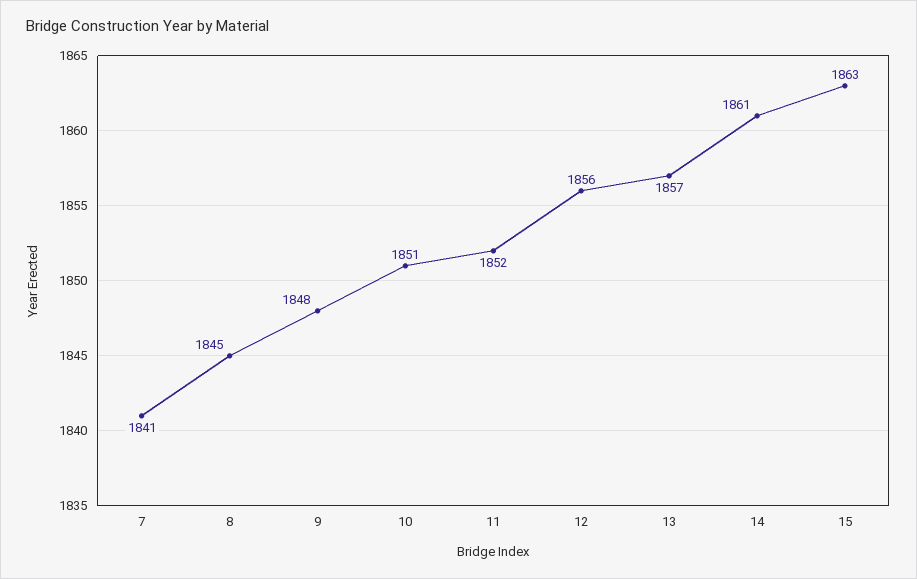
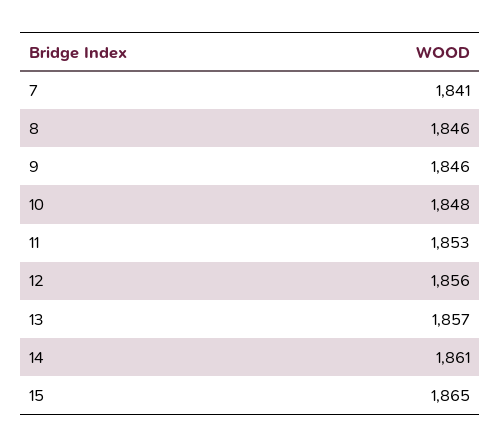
  {
    "7": 1841,
-   "8": 1845,
+   "8": 1846,
-   "9": 1848,
+   "9": 1846,
-   "10": 1851,
+   "10": 1848,
-   "11": 1852,
+   "11": 1853,
    "12": 1856,
    "13": 1857,
    "14": 1861,
-   "15": 1863
+   "15": 1865
  }

